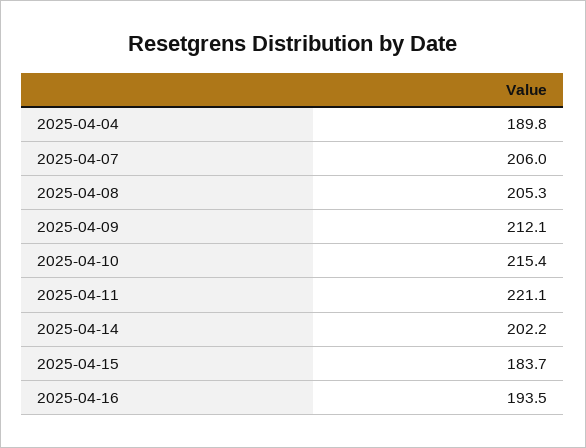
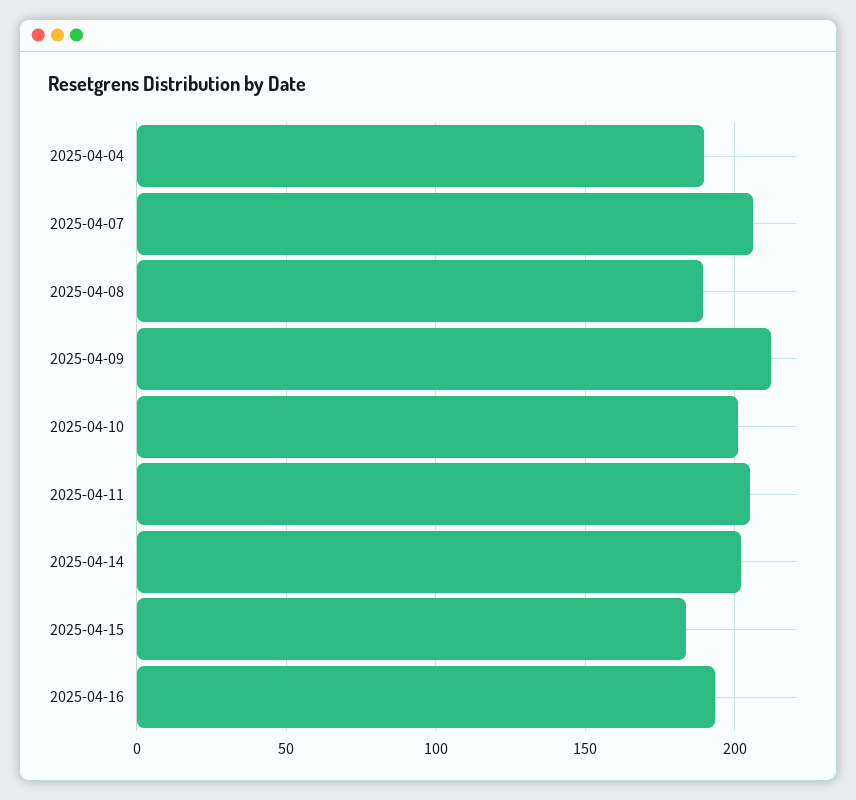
  {
    "2025-04-04": 189.8,
    "2025-04-07": 206,
-   "2025-04-08": 205.3,
+   "2025-04-08": 190,
    "2025-04-09": 212.1,
-   "2025-04-10": 215.4,
+   "2025-04-10": 200,
-   "2025-04-11": 221.1,
+   "2025-04-11": 205,
    "2025-04-14": 202.2,
    "2025-04-15": 183.7,
    "2025-04-16": 193.5
  }

